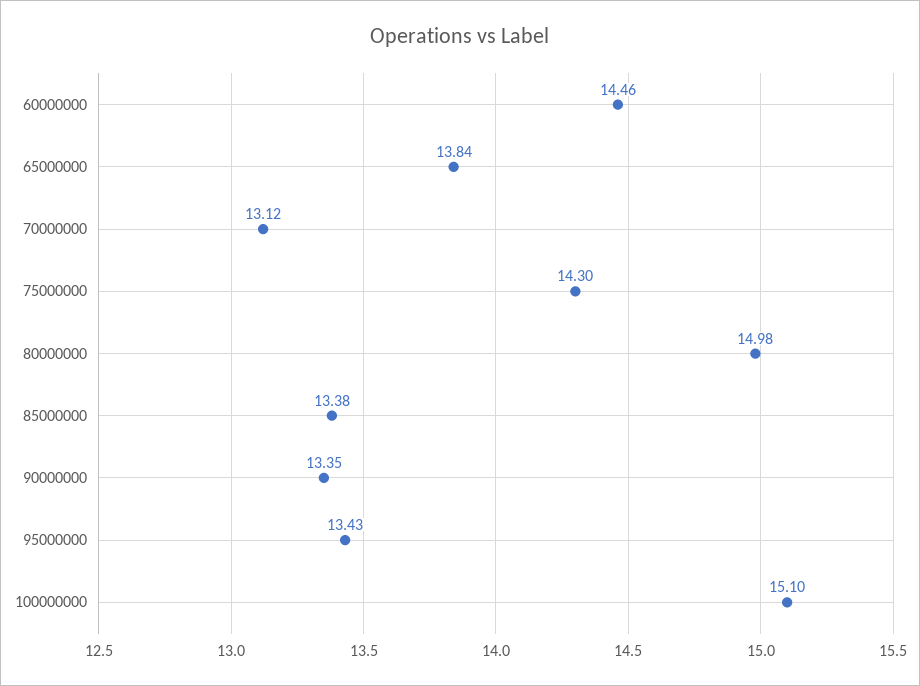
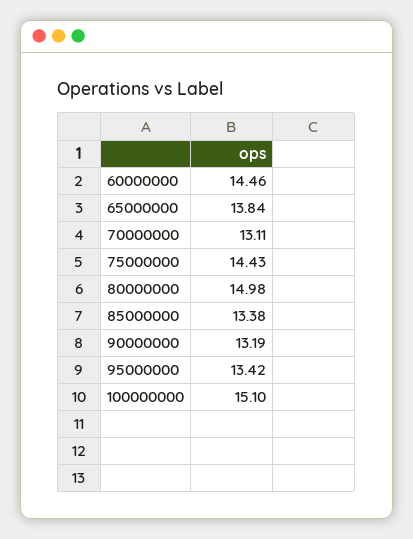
  {
    "60000000": 14.46,
    "65000000": 13.84,
-   "70000000": 13.12,
+   "70000000": 13.11,
-   "75000000": 14.3,
+   "75000000": 14.43,
    "80000000": 14.98,
    "85000000": 13.38,
-   "90000000": 13.35,
+   "90000000": 13.19,
-   "95000000": 13.43,
+   "95000000": 13.42,
    "100000000": 15.1
  }

